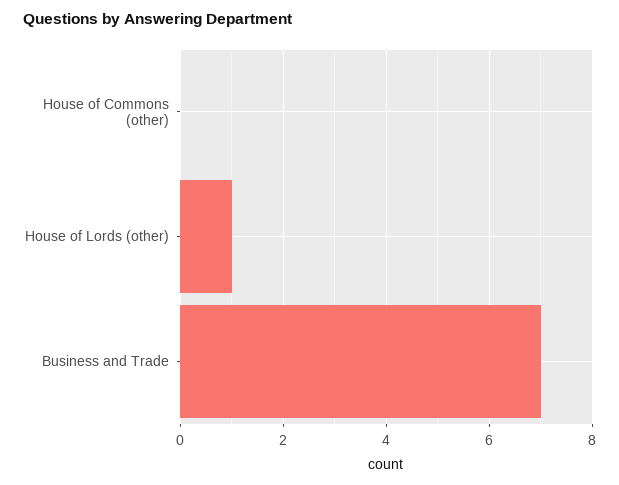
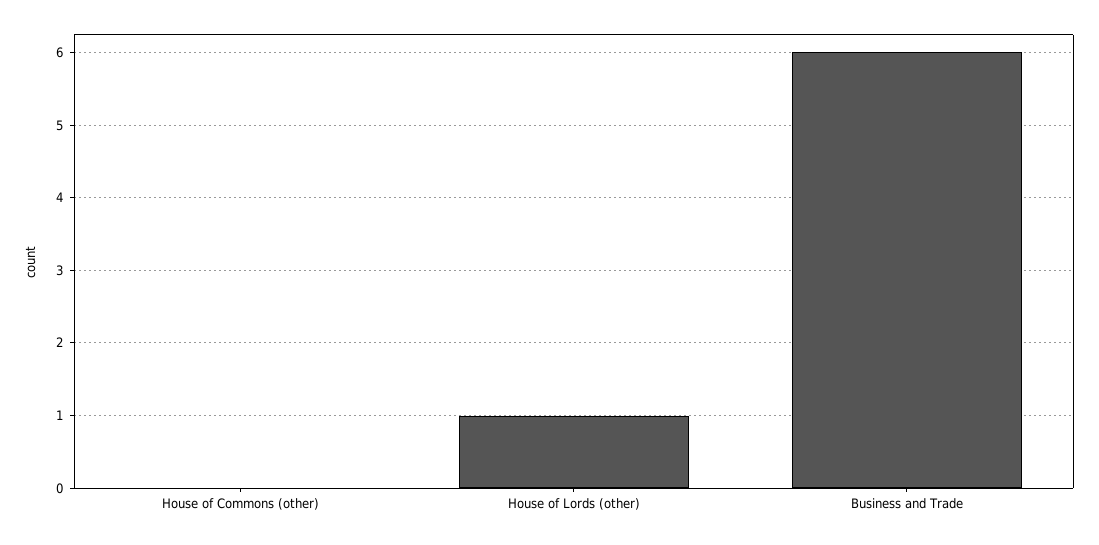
  {
    "House of Commons (other)": 0,
    "House of Lords (other)": 1,
-   "Business and Trade": 7
+   "Business and Trade": 6
  }

